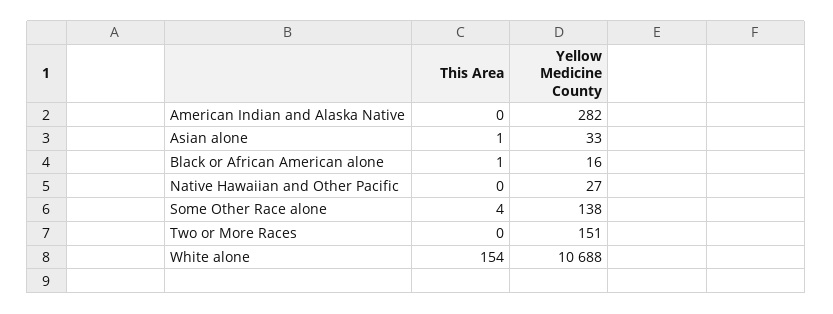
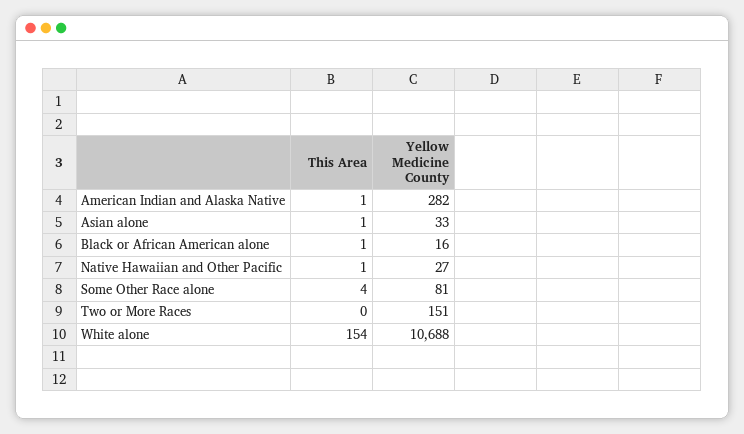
  {
    "This Area": {
-     "American Indian and Alaska Native": 0,
+     "American Indian and Alaska Native": 1,
      "Asian alone": 1,
      "Black or African American alone": 1,
-     "Native Hawaiian and Other Pacific": 0,
+     "Native Hawaiian and Other Pacific": 1,
      "Some Other Race alone": 4,
      "Two or More Races": 0,
      "White alone": 154
    },
    "Yellow Medicine County": {
      "American Indian and Alaska Native": 282,
      "Asian alone": 33,
      "Black or African American alone": 16,
      "Native Hawaiian and Other Pacific": 27,
-     "Some Other Race alone": 138,
+     "Some Other Race alone": 81,
      "Two or More Races": 151,
      "White alone": 10688
    }
  }

